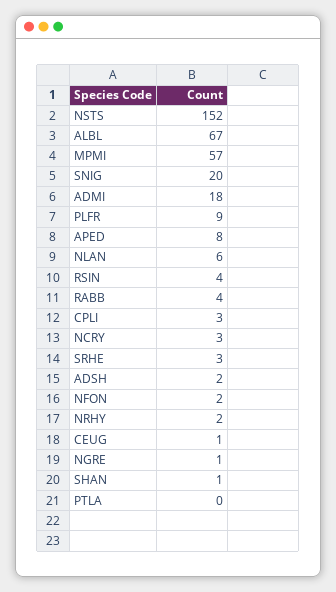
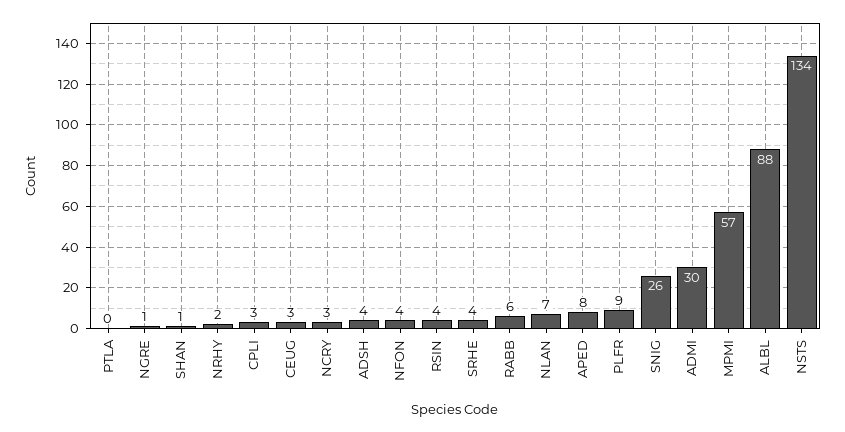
  {
-   "NSTS": 152,
+   "NSTS": 134,
-   "ALBL": 67,
+   "ALBL": 88,
    "MPMI": 57,
-   "SNIG": 20,
+   "SNIG": 26,
-   "ADMI": 18,
+   "ADMI": 30,
    "PLFR": 9,
    "APED": 8,
-   "NLAN": 6,
+   "NLAN": 7,
    "RSIN": 4,
-   "RABB": 4,
+   "RABB": 6,
    "CPLI": 3,
    "NCRY": 3,
-   "SRHE": 3,
+   "SRHE": 4,
-   "ADSH": 2,
+   "ADSH": 4,
-   "NFON": 2,
+   "NFON": 4,
    "NRHY": 2,
-   "CEUG": 1,
+   "CEUG": 3,
    "NGRE": 1,
    "SHAN": 1,
    "PTLA": 0
  }

